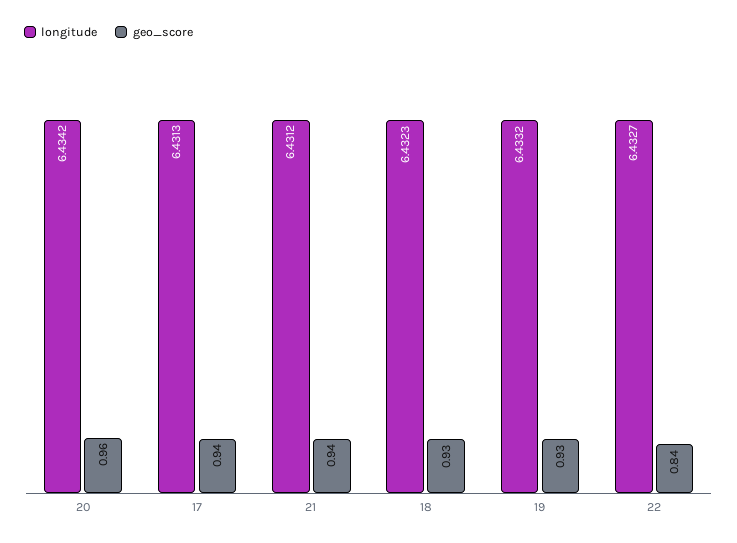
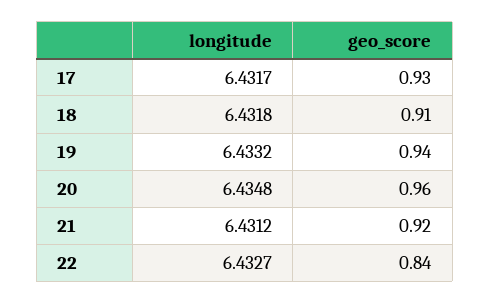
  {
    "longitude": {
-     "20": 6.4342,
+     "20": 6.4348,
-     "17": 6.4313,
+     "17": 6.4317,
      "21": 6.4312,
-     "18": 6.4323,
+     "18": 6.4318,
      "19": 6.4332,
      "22": 6.4327
    },
    "geo_score": {
      "20": 0.96,
-     "17": 0.94,
+     "17": 0.93,
-     "21": 0.94,
+     "21": 0.92,
-     "18": 0.93,
+     "18": 0.91,
-     "19": 0.93,
+     "19": 0.94,
      "22": 0.84
    }
  }

